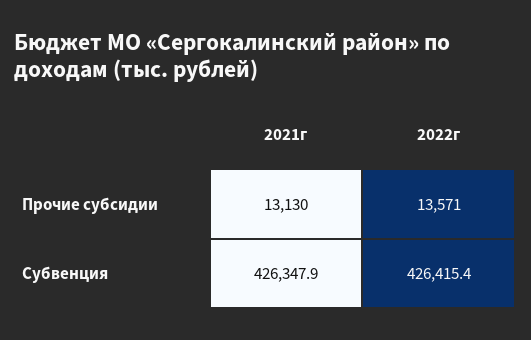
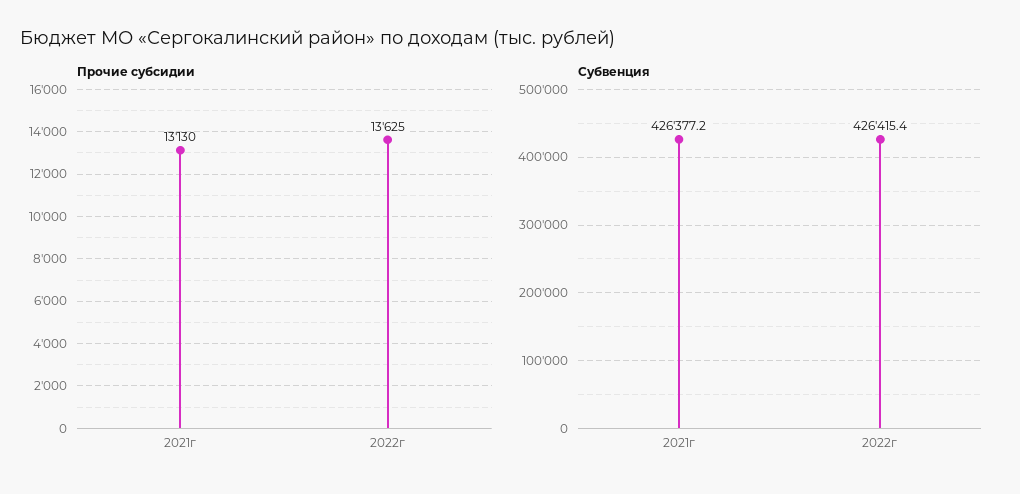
  {
    "Прочие субсидии": {
      "2021г": 13130,
-     "2022г": 13571
+     "2022г": 13625
    },
    "Субвенция": {
-     "2021г": 426347.9,
+     "2021г": 426377.2,
      "2022г": 426415.4
    }
  }

